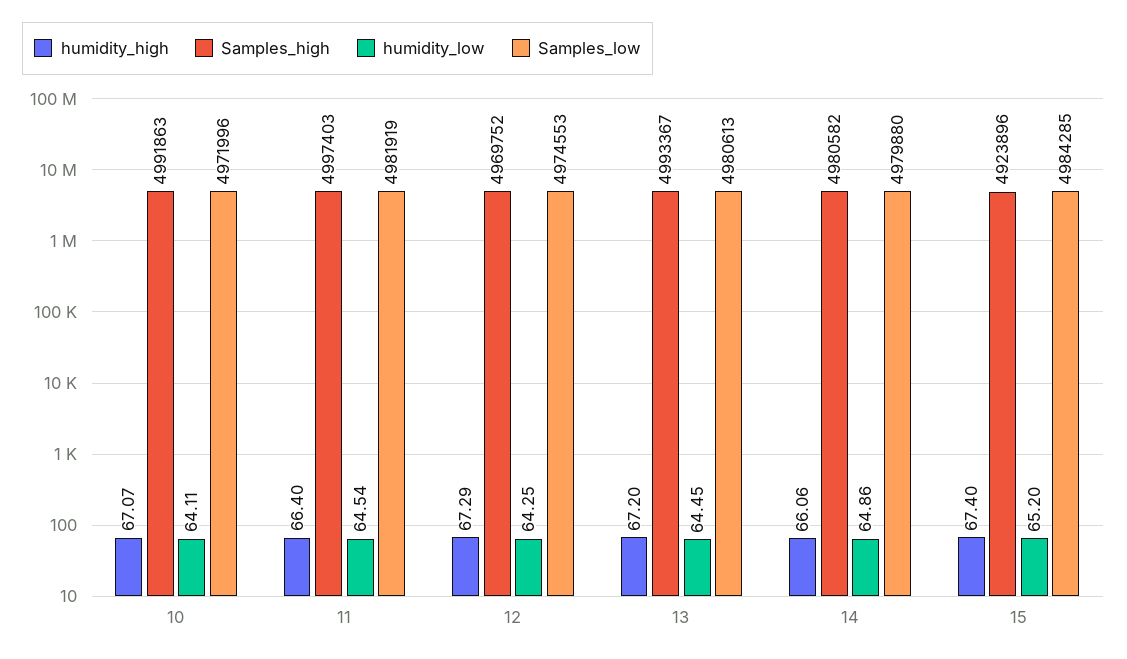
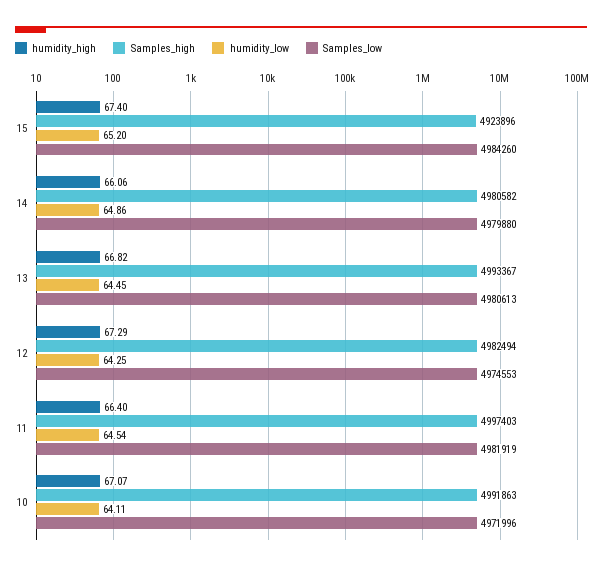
  {
    "humidity_high": {
      "10": 67.07,
      "11": 66.4,
      "12": 67.29,
-     "13": 67.2,
+     "13": 66.82,
      "14": 66.06,
      "15": 67.4
    },
    "Samples_high": {
      "10": 4991863,
      "11": 4997403,
-     "12": 4969752,
+     "12": 4982494,
      "13": 4993367,
      "14": 4980582,
      "15": 4923896
    },
    "humidity_low": {
      "10": 64.11,
      "11": 64.54,
      "12": 64.25,
      "13": 64.45,
      "14": 64.86,
      "15": 65.2
    },
    "Samples_low": {
      "10": 4971996,
      "11": 4981919,
      "12": 4974553,
      "13": 4980613,
      "14": 4979880,
-     "15": 4984285
+     "15": 4984260
    }
  }

